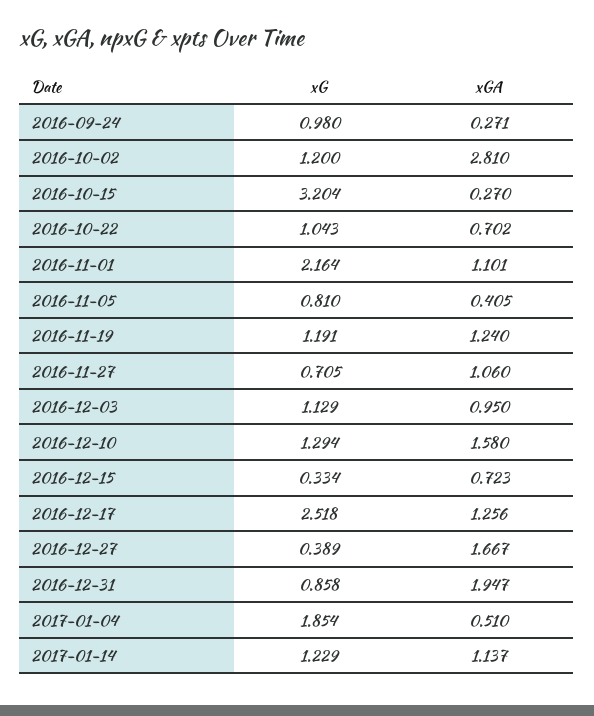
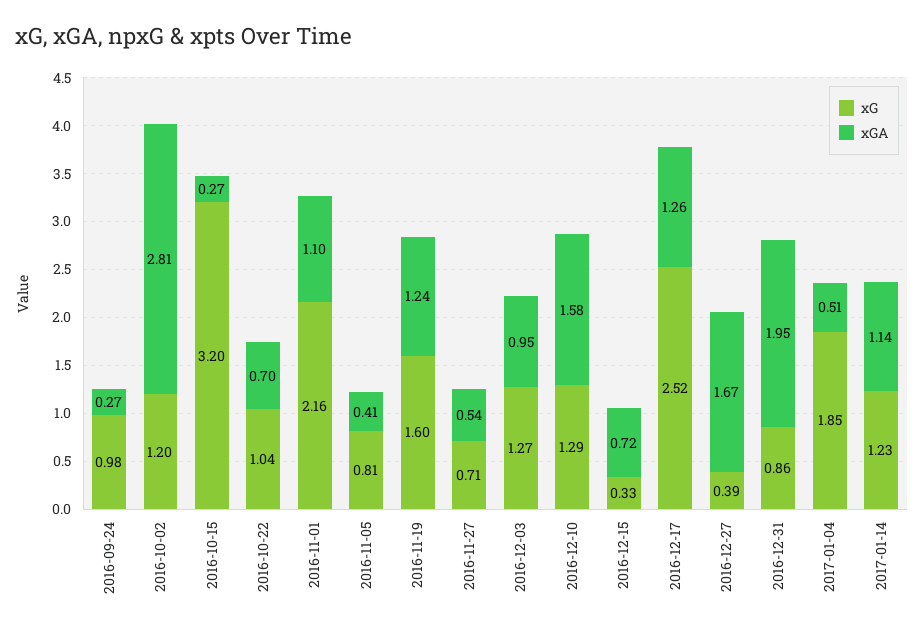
  {
    "xG": {
      "2016-09-24": 0.98,
      "2016-10-02": 1.2,
      "2016-10-15": 3.204,
      "2016-10-22": 1.043,
      "2016-11-01": 2.164,
      "2016-11-05": 0.81,
-     "2016-11-19": 1.191,
+     "2016-11-19": 1.6,
      "2016-11-27": 0.705,
-     "2016-12-03": 1.129,
+     "2016-12-03": 1.27,
      "2016-12-10": 1.294,
      "2016-12-15": 0.334,
      "2016-12-17": 2.518,
      "2016-12-27": 0.389,
      "2016-12-31": 0.858,
      "2017-01-04": 1.854,
      "2017-01-14": 1.229
    },
    "xGA": {
      "2016-09-24": 0.271,
      "2016-10-02": 2.81,
      "2016-10-15": 0.27,
      "2016-10-22": 0.702,
      "2016-11-01": 1.101,
      "2016-11-05": 0.405,
      "2016-11-19": 1.24,
-     "2016-11-27": 1.06,
+     "2016-11-27": 0.54,
      "2016-12-03": 0.95,
      "2016-12-10": 1.58,
      "2016-12-15": 0.723,
      "2016-12-17": 1.256,
      "2016-12-27": 1.667,
      "2016-12-31": 1.947,
      "2017-01-04": 0.51,
      "2017-01-14": 1.137
    }
  }

